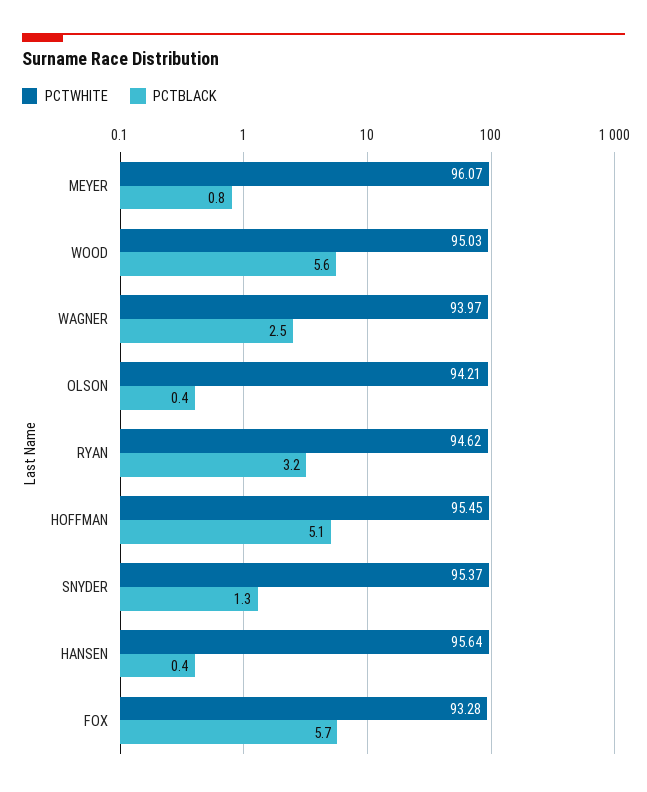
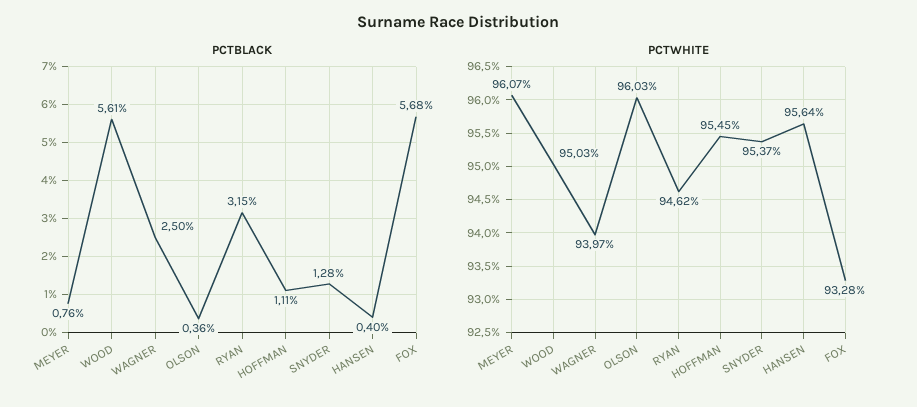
  {
    "PCTWHITE": {
      "MEYER": 96.07,
      "WOOD": 95.03,
      "WAGNER": 93.97,
-     "OLSON": 94.21,
+     "OLSON": 96.03,
      "RYAN": 94.62,
      "HOFFMAN": 95.45,
      "SNYDER": 95.37,
      "HANSEN": 95.64,
      "FOX": 93.28
    },
    "PCTBLACK": {
      "MEYER": 0.76,
      "WOOD": 5.61,
      "WAGNER": 2.5,
      "OLSON": 0.36,
      "RYAN": 3.15,
-     "HOFFMAN": 5.1,
+     "HOFFMAN": 1.11,
      "SNYDER": 1.28,
      "HANSEN": 0.4,
      "FOX": 5.68
    }
  }

